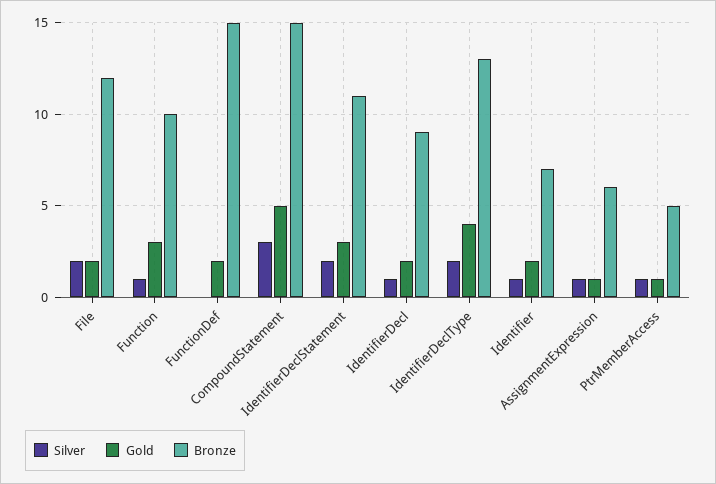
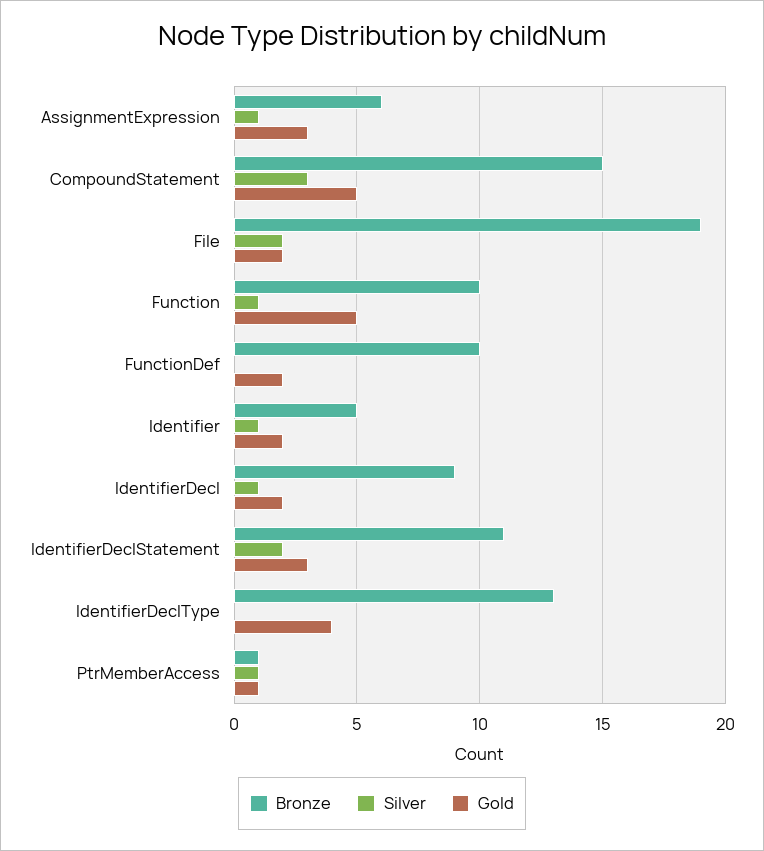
  {
    "Silver": {
      "File": 2,
      "Function": 1,
      "FunctionDef": 0,
      "CompoundStatement": 3,
      "IdentifierDeclStatement": 2,
      "IdentifierDecl": 1,
-     "IdentifierDeclType": 2,
+     "IdentifierDeclType": 0,
      "Identifier": 1,
      "AssignmentExpression": 1,
      "PtrMemberAccess": 1
    },
    "Gold": {
      "File": 2,
-     "Function": 3,
+     "Function": 5,
      "FunctionDef": 2,
      "CompoundStatement": 5,
      "IdentifierDeclStatement": 3,
      "IdentifierDecl": 2,
      "IdentifierDeclType": 4,
      "Identifier": 2,
-     "AssignmentExpression": 1,
+     "AssignmentExpression": 3,
      "PtrMemberAccess": 1
    },
    "Bronze": {
-     "File": 12,
+     "File": 19,
      "Function": 10,
-     "FunctionDef": 15,
+     "FunctionDef": 10,
      "CompoundStatement": 15,
      "IdentifierDeclStatement": 11,
      "IdentifierDecl": 9,
      "IdentifierDeclType": 13,
-     "Identifier": 7,
+     "Identifier": 5,
      "AssignmentExpression": 6,
-     "PtrMemberAccess": 5
+     "PtrMemberAccess": 1
    }
  }

